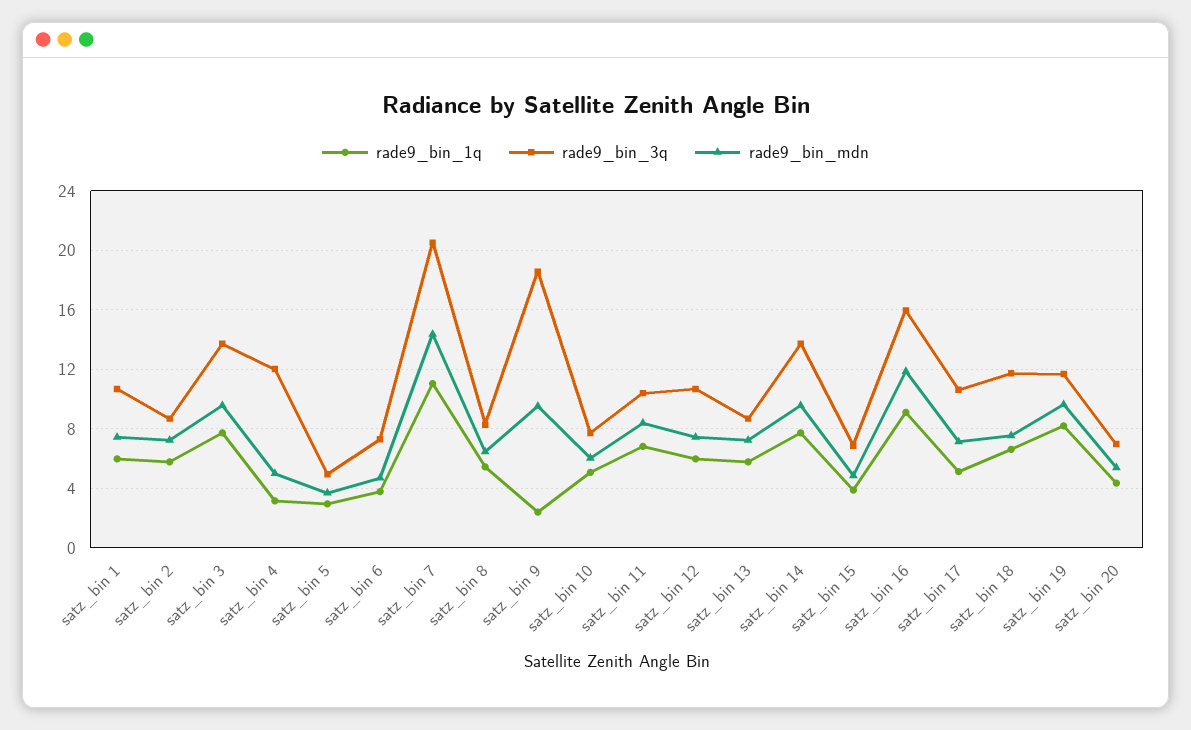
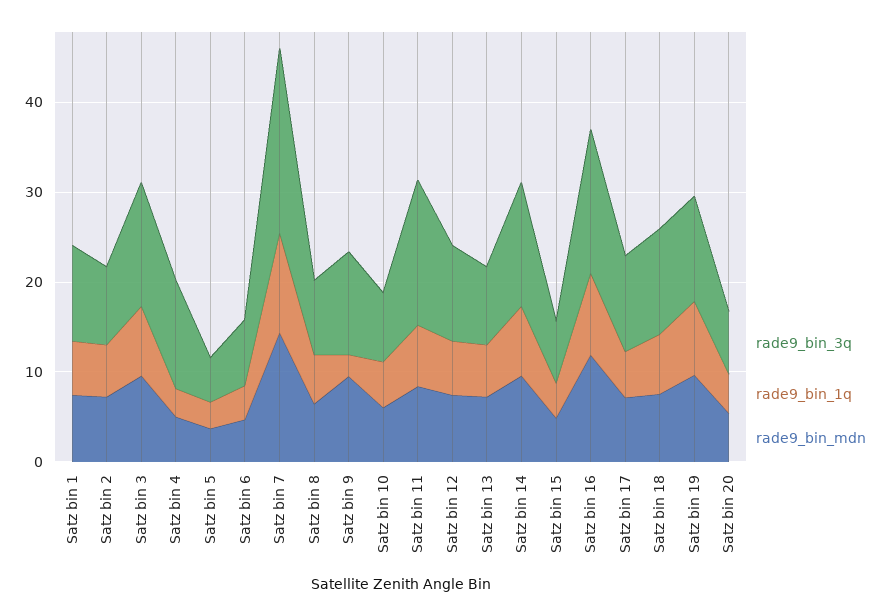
  {
    "rade9_bin_1q": {
      "satz_bin 1": 6,
      "satz_bin 2": 6,
      "satz_bin 3": 7.5,
      "satz_bin 4": 3,
      "satz_bin 5": 3,
      "satz_bin 6": 4,
      "satz_bin 7": 11,
      "satz_bin 8": 5.5,
      "satz_bin 9": 2.5,
      "satz_bin 10": 5,
      "satz_bin 11": 7,
      "satz_bin 12": 6,
      "satz_bin 13": 6,
      "satz_bin 14": 7.5,
      "satz_bin 15": 4,
      "satz_bin 16": 9,
      "satz_bin 17": 5,
      "satz_bin 18": 6.5,
      "satz_bin 19": 8,
      "satz_bin 20": 4.5
    },
    "rade9_bin_3q": {
      "satz_bin 1": 10.5,
      "satz_bin 2": 8.5,
      "satz_bin 3": 13.5,
      "satz_bin 4": 12,
      "satz_bin 5": 5,
      "satz_bin 6": 7.5,
      "satz_bin 7": 20.5,
      "satz_bin 8": 8.5,
-     "satz_bin 9": 18.5,
+     "satz_bin 9": 12,
      "satz_bin 10": 7.5,
-     "satz_bin 11": 10.5,
+     "satz_bin 11": 16,
      "satz_bin 12": 10.5,
      "satz_bin 13": 8.5,
      "satz_bin 14": 13.5,
      "satz_bin 15": 7,
      "satz_bin 16": 16,
      "satz_bin 17": 10.5,
      "satz_bin 18": 11.5,
      "satz_bin 19": 11.5,
      "satz_bin 20": 7
    },
    "rade9_bin_mdn": {
      "satz_bin 1": 7.5,
      "satz_bin 2": 7,
      "satz_bin 3": 9.5,
      "satz_bin 4": 5,
      "satz_bin 5": 3.5,
      "satz_bin 6": 4.5,
      "satz_bin 7": 14.5,
      "satz_bin 8": 6.5,
      "satz_bin 9": 9.5,
      "satz_bin 10": 6,
      "satz_bin 11": 8.5,
      "satz_bin 12": 7.5,
      "satz_bin 13": 7,
      "satz_bin 14": 9.5,
      "satz_bin 15": 5,
      "satz_bin 16": 12,
      "satz_bin 17": 7,
      "satz_bin 18": 7.5,
      "satz_bin 19": 9.5,
      "satz_bin 20": 5.5
    }
  }

